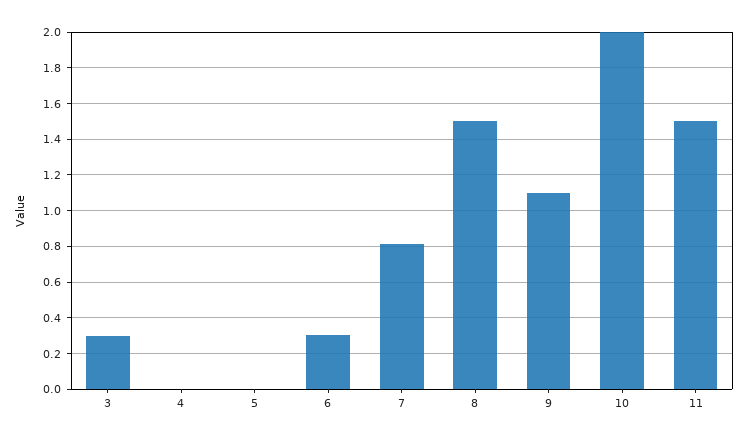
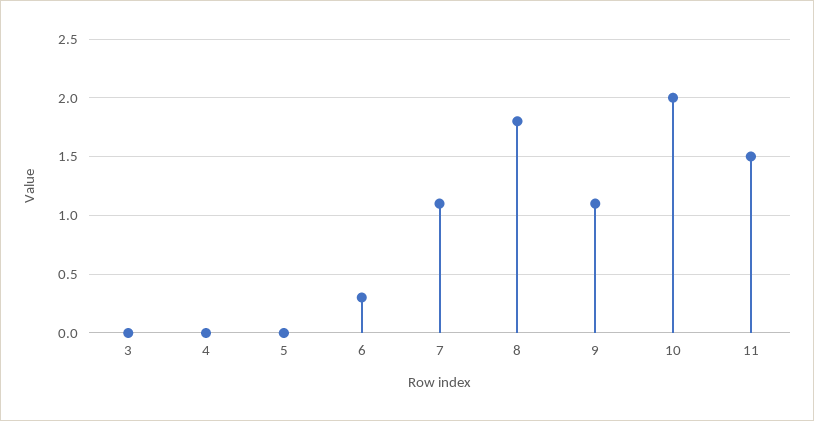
  {
-   "3": 0.3,
+   "3": 0,
    "4": 0,
    "5": 0,
    "6": 0.3,
-   "7": 0.8,
+   "7": 1.1,
-   "8": 1.5,
+   "8": 1.8,
    "9": 1.1,
    "10": 2,
    "11": 1.5
  }

